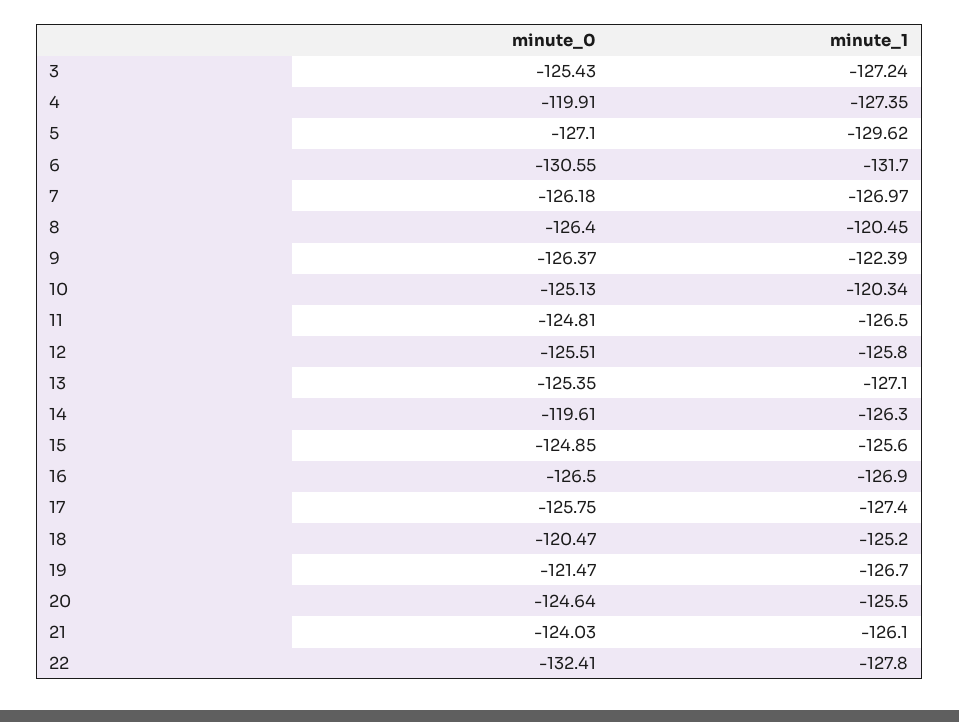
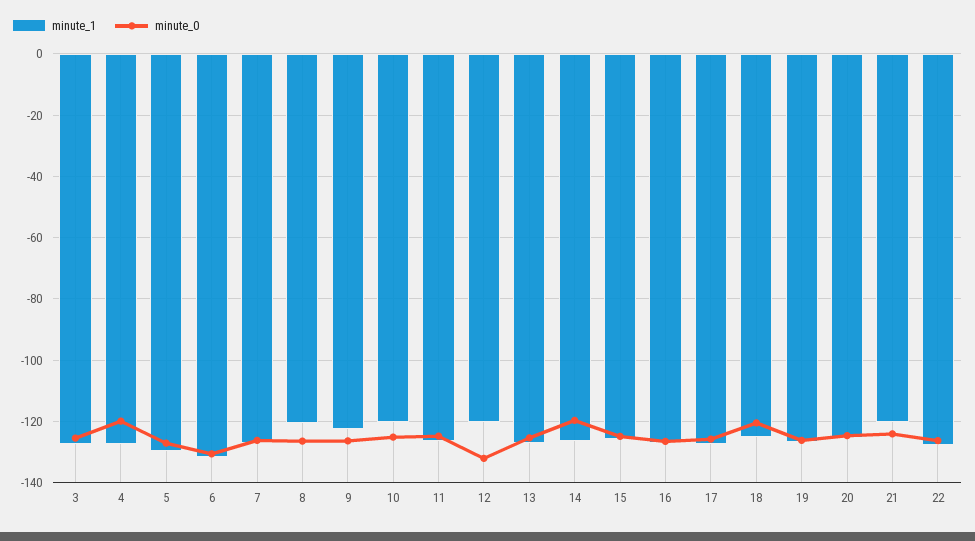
  {
    "minute_0": {
      "3": -125.43,
      "4": -119.91,
      "5": -127.1,
      "6": -130.55,
      "7": -126.18,
      "8": -126.4,
      "9": -126.37,
      "10": -125.13,
      "11": -124.81,
-     "12": -125.51,
+     "12": -132,
      "13": -125.35,
      "14": -119.61,
      "15": -124.85,
      "16": -126.5,
      "17": -125.75,
      "18": -120.47,
-     "19": -121.47,
+     "19": -126,
      "20": -124.64,
      "21": -124.03,
-     "22": -132.41
+     "22": -126
    },
    "minute_1": {
      "3": -127.24,
      "4": -127.35,
      "5": -129.62,
      "6": -131.7,
      "7": -126.97,
      "8": -120.45,
      "9": -122.39,
      "10": -120.34,
      "11": -126.5,
-     "12": -125.8,
+     "12": -120,
      "13": -127.1,
      "14": -126.3,
      "15": -125.6,
      "16": -126.9,
      "17": -127.4,
      "18": -125.2,
      "19": -126.7,
      "20": -125.5,
-     "21": -126.1,
+     "21": -120,
      "22": -127.8
    }
  }

